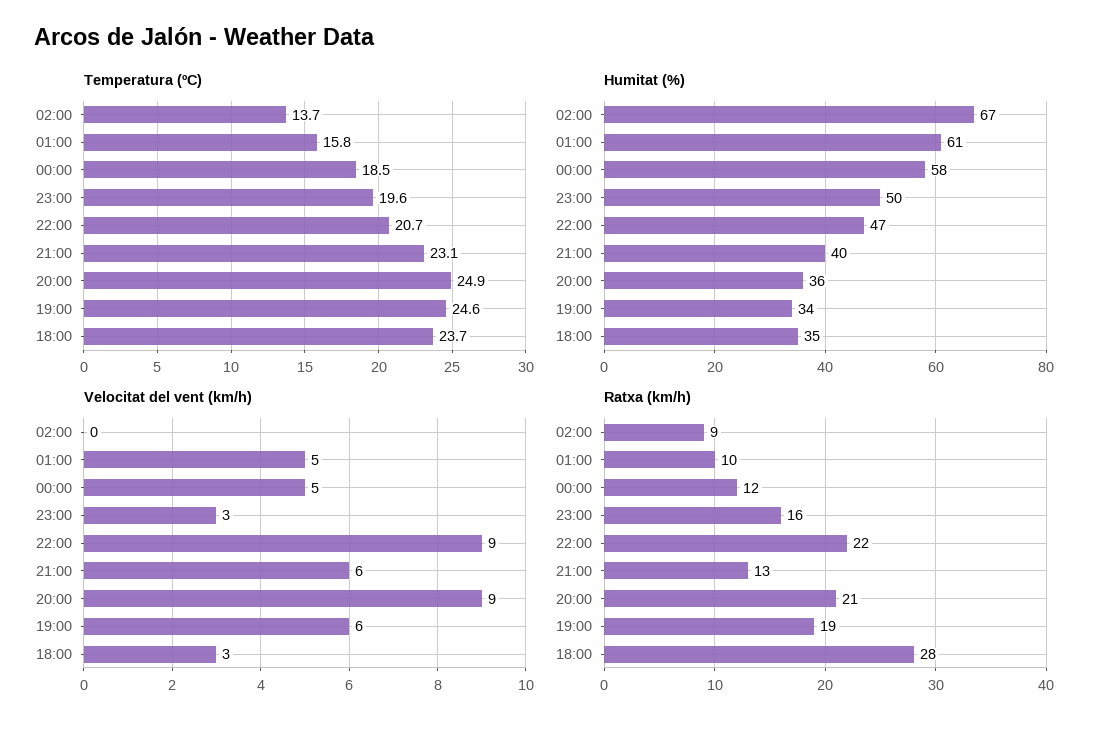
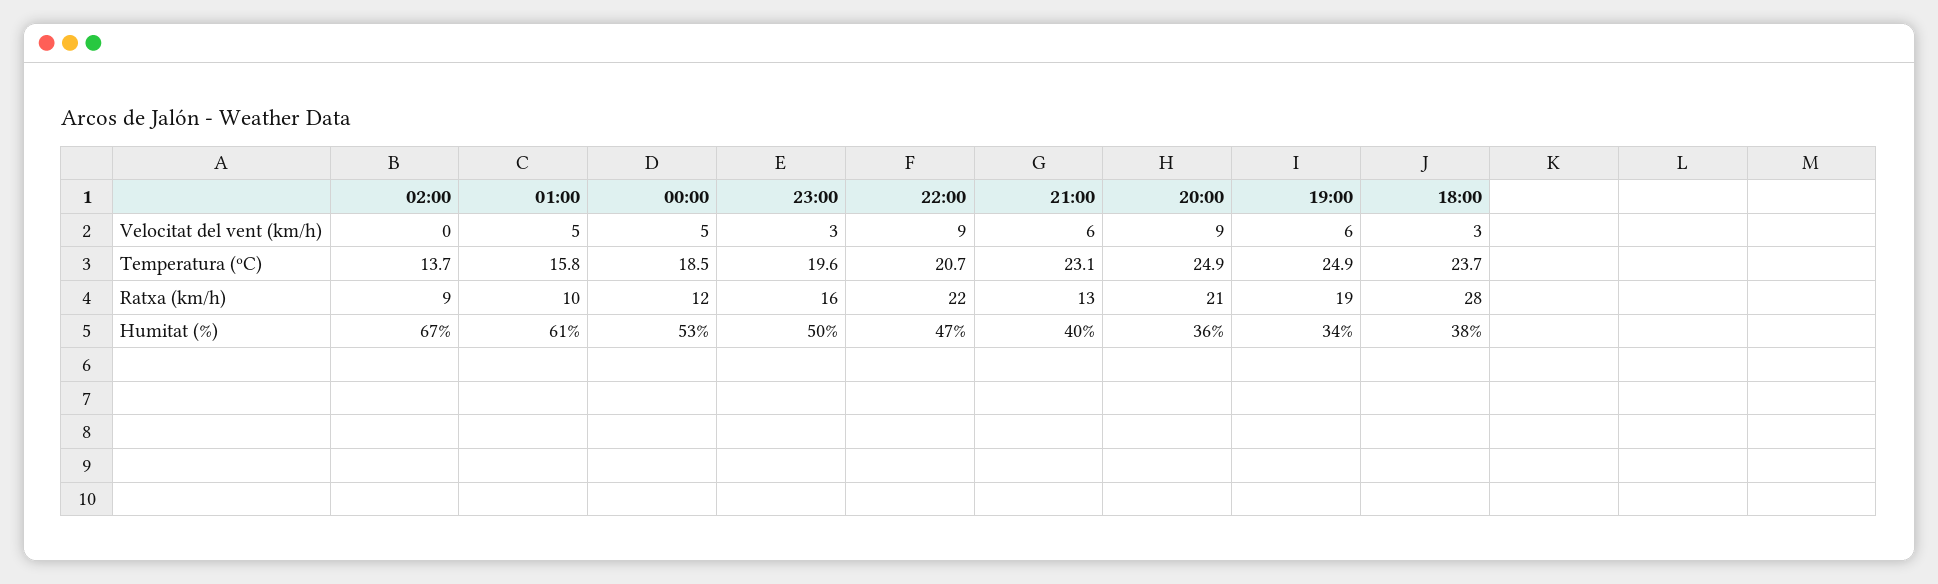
  {
    "Temperatura (ºC)": {
      "02:00": 13.7,
      "01:00": 15.8,
      "00:00": 18.5,
      "23:00": 19.6,
      "22:00": 20.7,
      "21:00": 23.1,
      "20:00": 24.9,
-     "19:00": 24.6,
+     "19:00": 24.9,
      "18:00": 23.7
    },
    "Humitat (%)": {
      "02:00": 67,
      "01:00": 61,
-     "00:00": 58,
+     "00:00": 53,
      "23:00": 50,
      "22:00": 47,
      "21:00": 40,
      "20:00": 36,
      "19:00": 34,
-     "18:00": 35
+     "18:00": 38
    },
    "Velocitat del vent (km/h)": {
      "02:00": 0,
      "01:00": 5,
      "00:00": 5,
      "23:00": 3,
      "22:00": 9,
      "21:00": 6,
      "20:00": 9,
      "19:00": 6,
      "18:00": 3
    },
    "Ratxa (km/h)": {
      "02:00": 9,
      "01:00": 10,
      "00:00": 12,
      "23:00": 16,
      "22:00": 22,
      "21:00": 13,
      "20:00": 21,
      "19:00": 19,
      "18:00": 28
    }
  }

